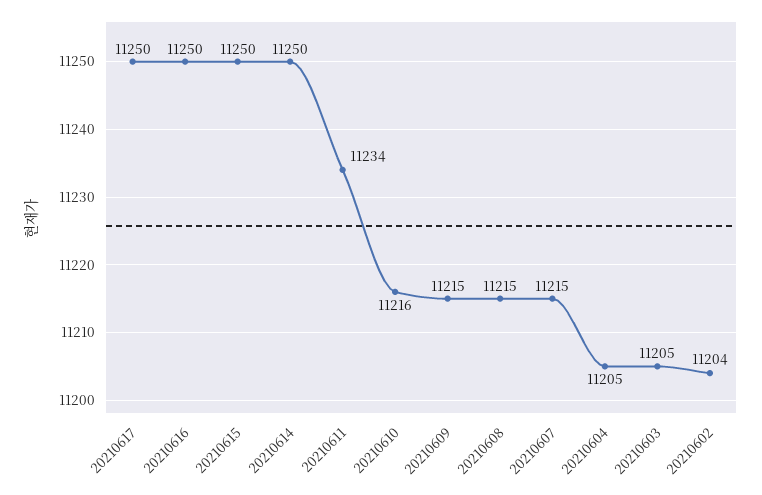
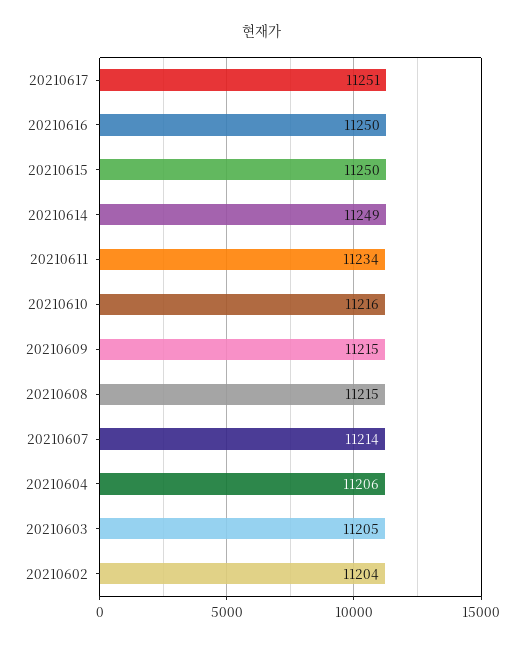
  {
-   "20210617": 11250,
+   "20210617": 11251,
    "20210616": 11250,
    "20210615": 11250,
-   "20210614": 11250,
+   "20210614": 11249,
    "20210611": 11234,
    "20210610": 11216,
    "20210609": 11215,
    "20210608": 11215,
-   "20210607": 11215,
+   "20210607": 11214,
-   "20210604": 11205,
+   "20210604": 11206,
    "20210603": 11205,
    "20210602": 11204
  }

